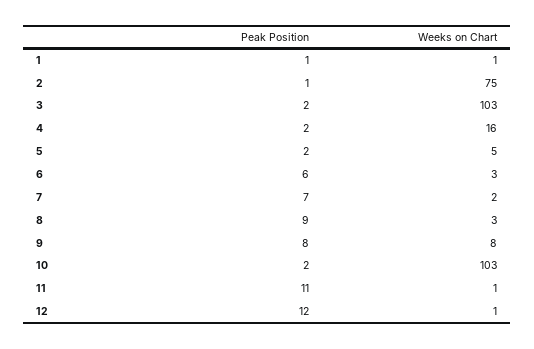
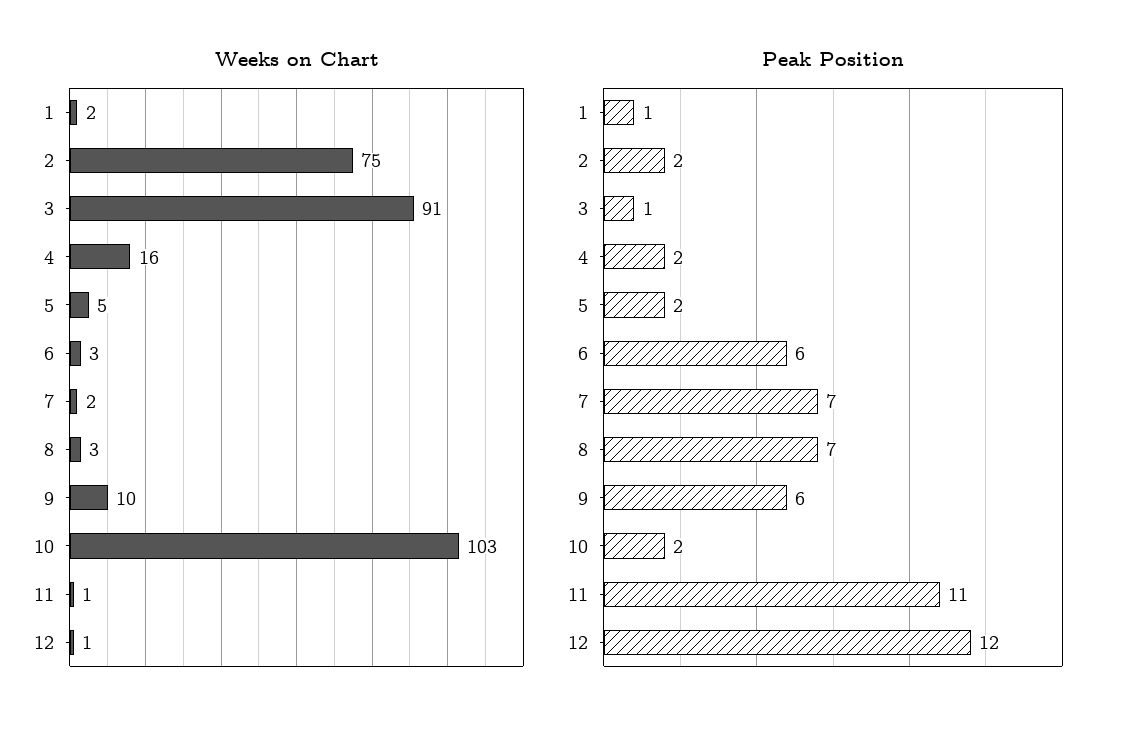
  {
    "Peak Position": {
      "1": 1,
-     "2": 1,
+     "2": 2,
-     "3": 2,
+     "3": 1,
      "4": 2,
      "5": 2,
      "6": 6,
      "7": 7,
-     "8": 9,
+     "8": 7,
-     "9": 8,
+     "9": 6,
      "10": 2,
      "11": 11,
      "12": 12
    },
    "Weeks on Chart": {
-     "1": 1,
+     "1": 2,
      "2": 75,
-     "3": 103,
+     "3": 91,
      "4": 16,
      "5": 5,
      "6": 3,
      "7": 2,
      "8": 3,
-     "9": 8,
+     "9": 10,
      "10": 103,
      "11": 1,
      "12": 1
    }
  }

